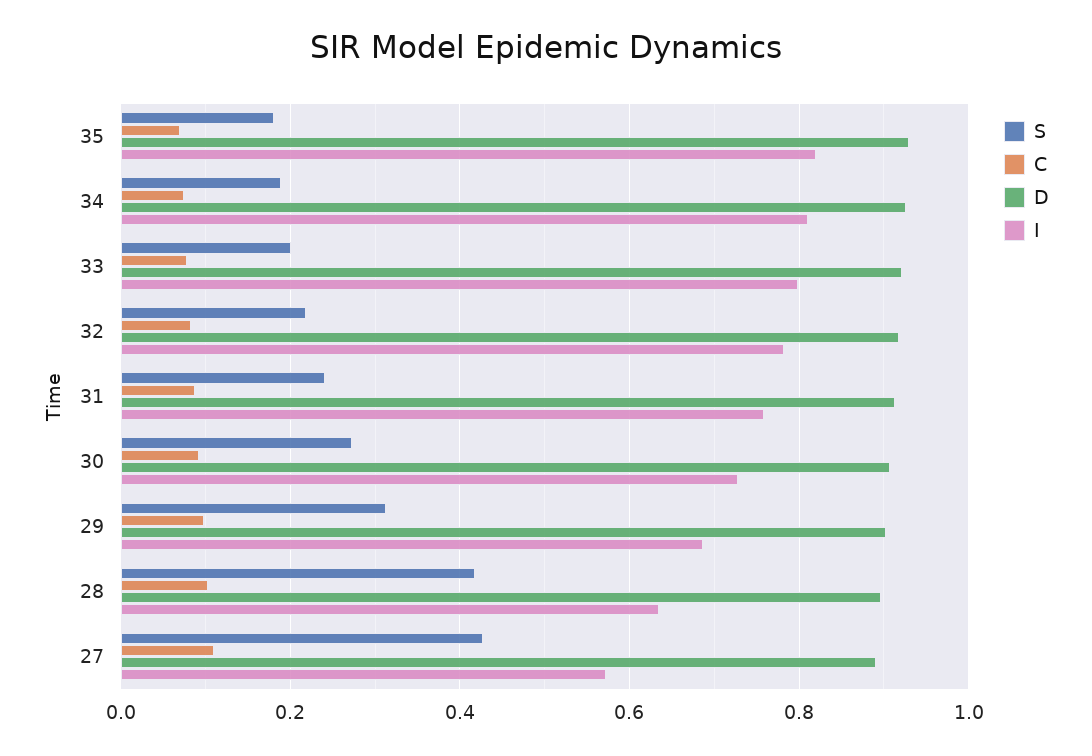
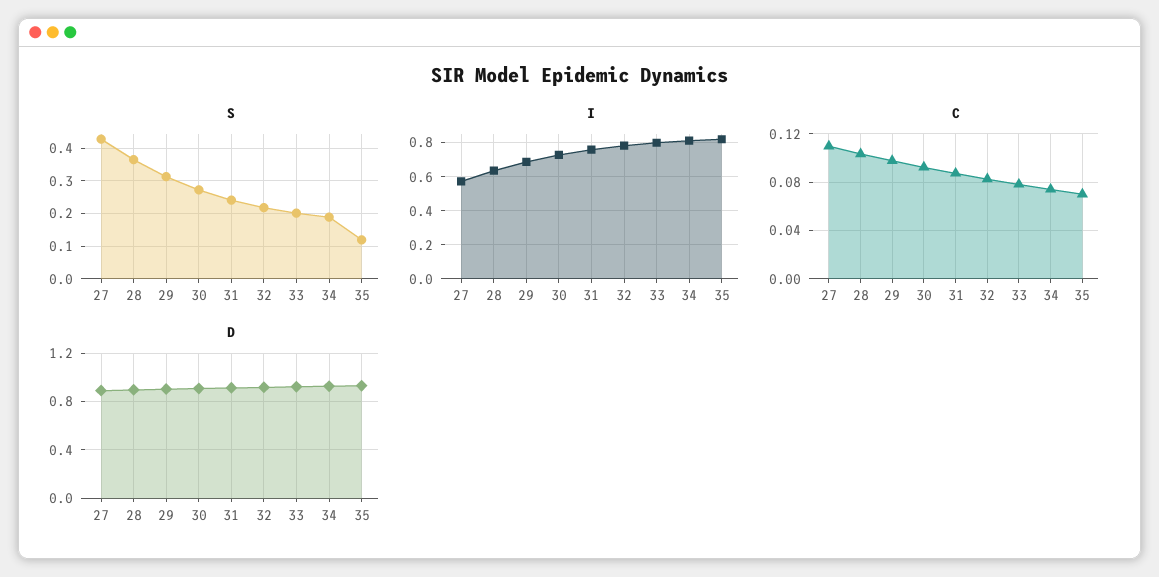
  {
    "S": {
-     "35": 0.18,
+     "35": 0.12,
      "34": 0.18,
      "33": 0.2,
      "32": 0.22,
      "31": 0.24,
      "30": 0.28,
      "29": 0.32,
-     "28": 0.42,
+     "28": 0.36,
      "27": 0.42
    },
    "C": {
      "35": 0.07,
      "34": 0.075,
      "33": 0.08,
      "32": 0.085,
      "31": 0.085,
      "30": 0.09,
      "29": 0.1,
      "28": 0.105,
      "27": 0.11
    },
    "D": {
      "35": 0.94,
      "34": 0.92,
      "33": 0.92,
      "32": 0.92,
      "31": 0.92,
      "30": 0.9,
      "29": 0.9,
      "28": 0.9,
      "27": 0.9
    },
    "I": {
      "35": 0.82,
      "34": 0.82,
      "33": 0.8,
      "32": 0.78,
      "31": 0.76,
      "30": 0.72,
      "29": 0.68,
      "28": 0.64,
      "27": 0.58
    }
  }

